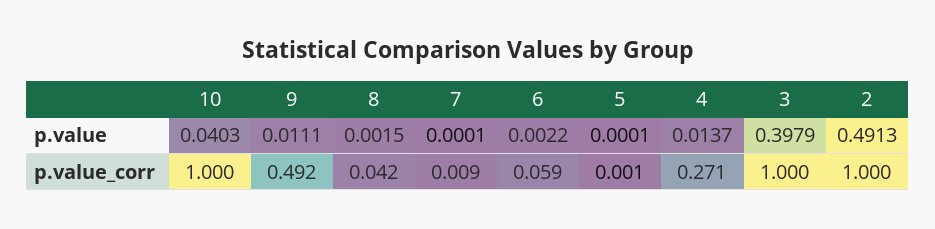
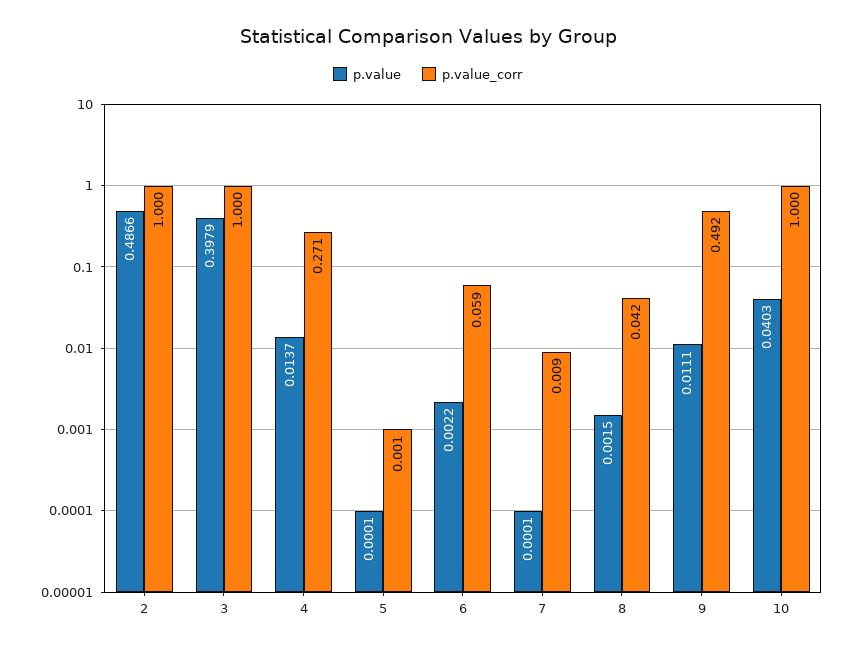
  {
    "p.value": {
      "10": 0.0403,
      "9": 0.0111,
      "8": 0.0015,
      "7": 0.0001,
      "6": 0.0022,
      "5": 0.0001,
      "4": 0.0137,
      "3": 0.3979,
-     "2": 0.4913
+     "2": 0.4866
    },
    "p.value_corr": {
      "10": 1,
      "9": 0.492,
      "8": 0.042,
      "7": 0.009,
      "6": 0.059,
      "5": 0.001,
      "4": 0.271,
      "3": 1,
      "2": 1
    }
  }

